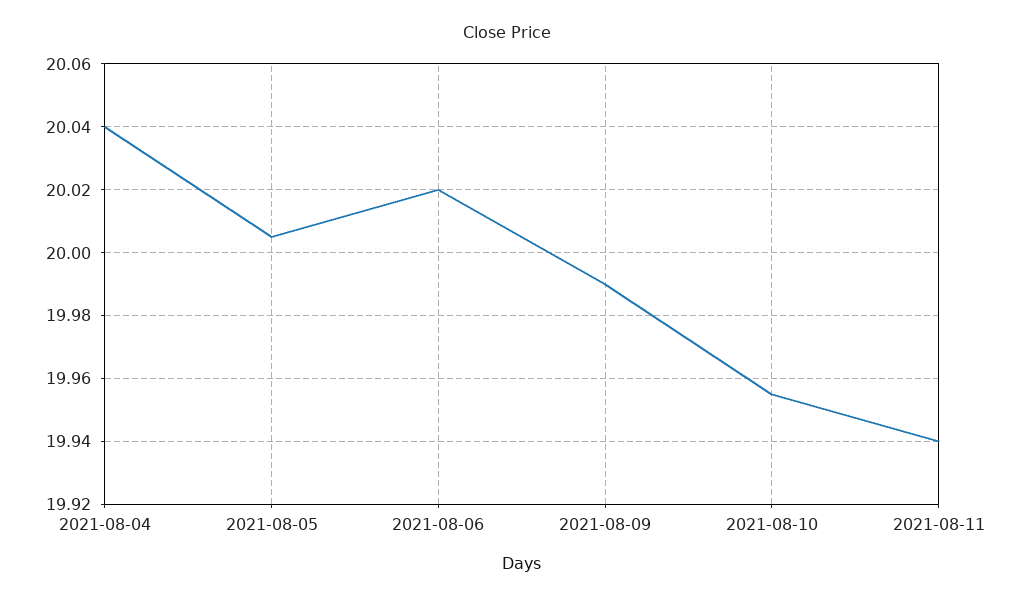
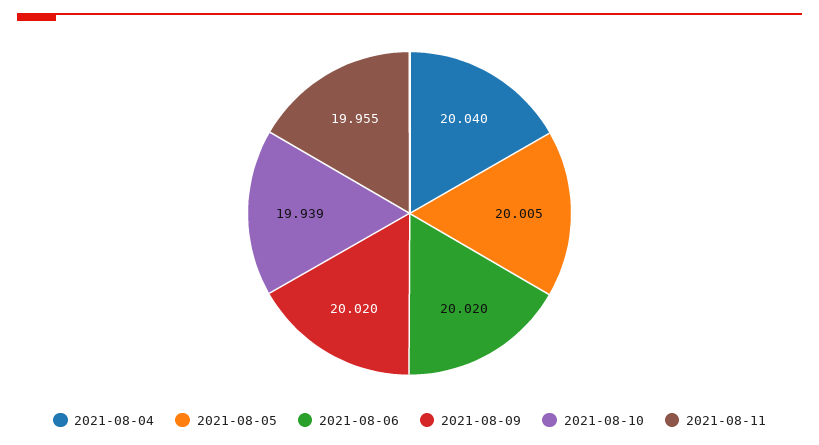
  {
    "2021-08-04": 20.04,
    "2021-08-05": 20.005,
    "2021-08-06": 20.02,
-   "2021-08-09": 19.99,
+   "2021-08-09": 20.02,
-   "2021-08-10": 19.955,
+   "2021-08-10": 19.939,
-   "2021-08-11": 19.94
+   "2021-08-11": 19.955
  }

